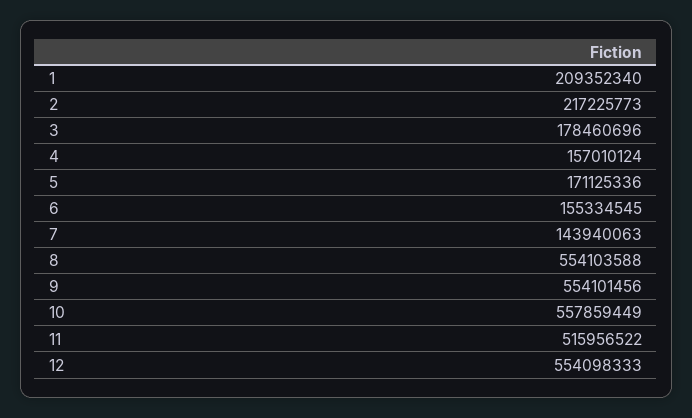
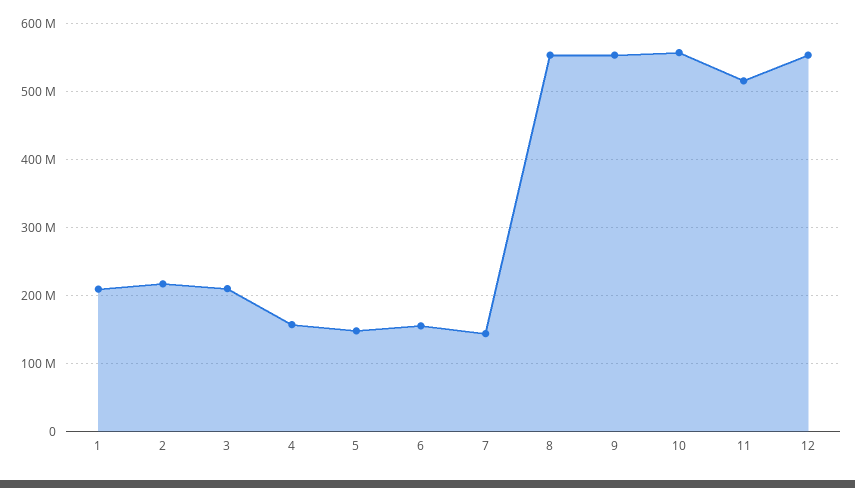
  {
    "1": 209352340,
    "2": 217225773,
-   "3": 178460696,
+   "3": 210000000,
    "4": 157010124,
-   "5": 171125336,
+   "5": 150000000,
    "6": 155334545,
    "7": 143940063,
    "8": 554103588,
    "9": 554101456,
    "10": 557859449,
    "11": 515956522,
    "12": 554098333
  }

